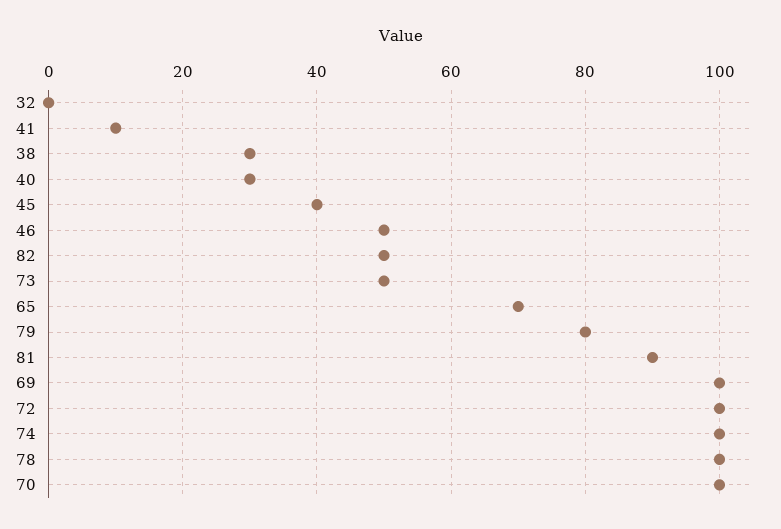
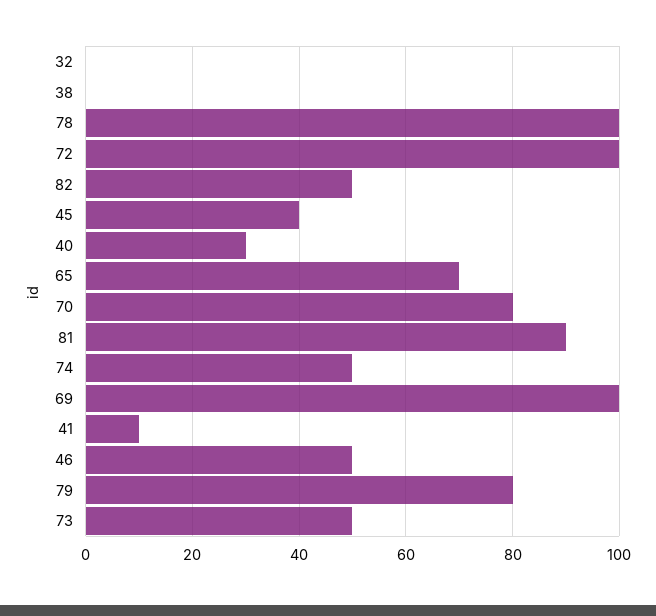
  {
    "32": 0,
    "41": 10,
-   "38": 30,
+   "38": 0,
    "40": 30,
    "45": 40,
    "46": 50,
    "82": 50,
    "73": 50,
    "65": 70,
    "79": 80,
    "81": 90,
    "69": 100,
    "72": 100,
-   "74": 100,
+   "74": 50,
    "78": 100,
-   "70": 100
+   "70": 80
  }

